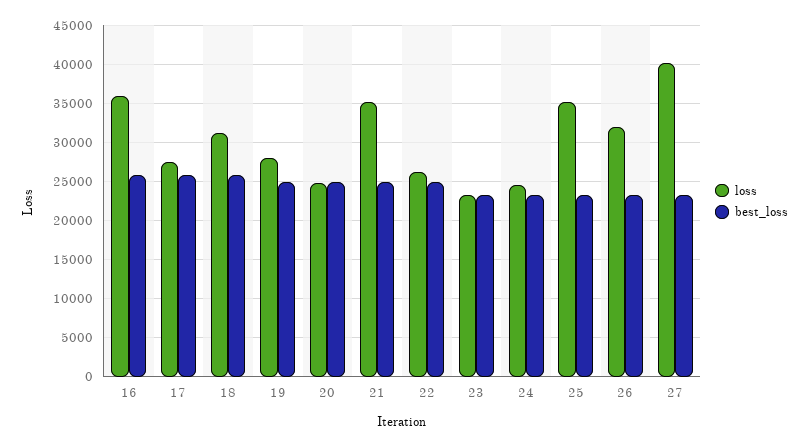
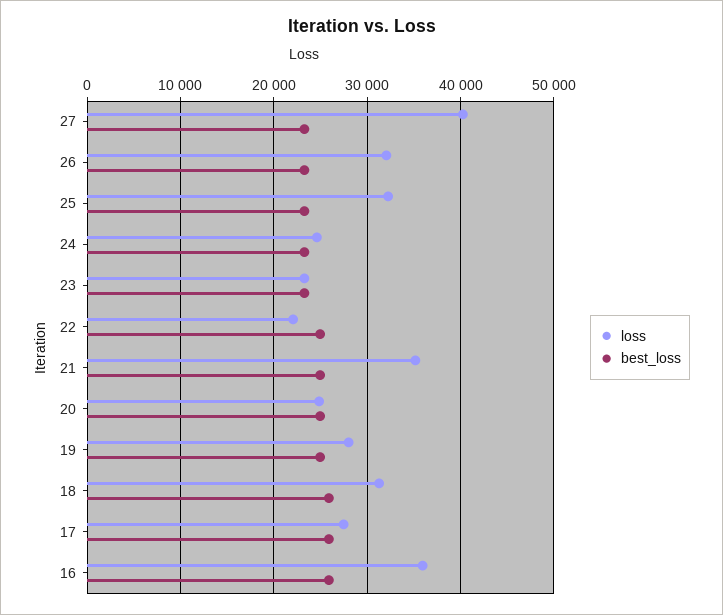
  {
    "loss": {
      "16": 36000,
      "17": 27000,
      "18": 31000,
      "19": 28000,
      "20": 25000,
      "21": 35000,
-     "22": 26000,
+     "22": 22000,
      "23": 23000,
      "24": 25000,
-     "25": 35000,
+     "25": 32000,
      "26": 32000,
      "27": 40000
    },
    "best_loss": {
      "16": 26000,
      "17": 26000,
      "18": 26000,
      "19": 25000,
      "20": 25000,
      "21": 25000,
      "22": 25000,
      "23": 23000,
      "24": 23000,
      "25": 23000,
      "26": 23000,
      "27": 23000
    }
  }

